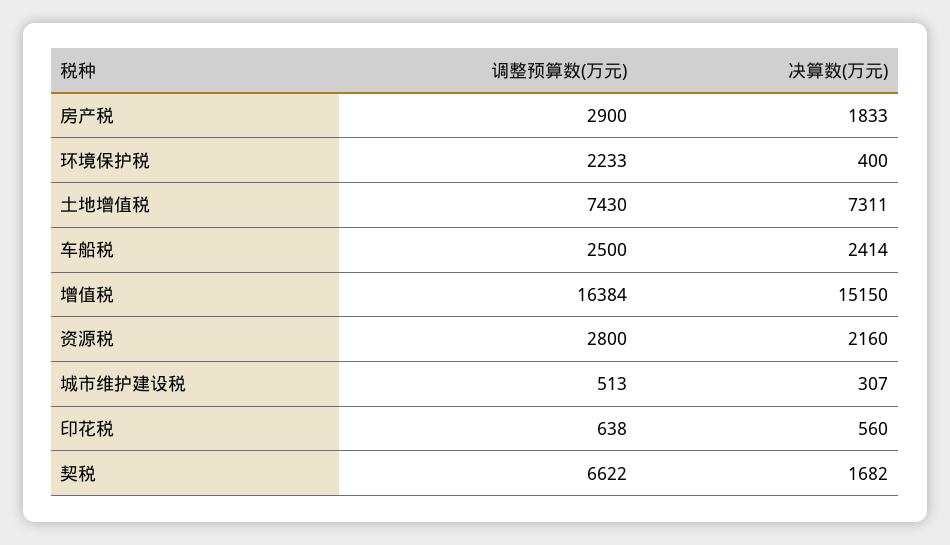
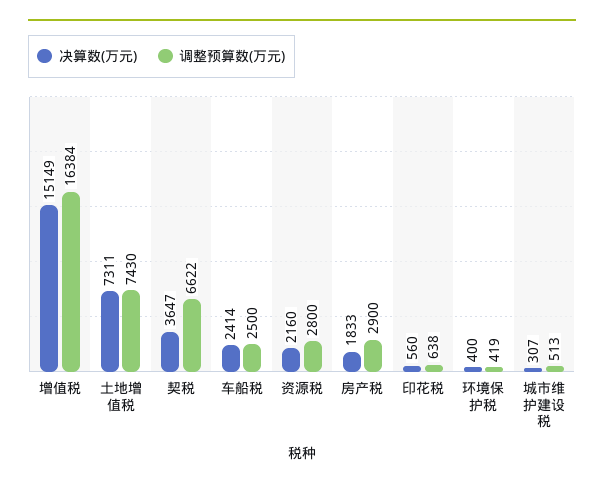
  {
    "调整预算数(万元)": {
      "房产税": 2900,
-     "环境保护税": 2233,
+     "环境保护税": 419,
      "土地增值税": 7430,
      "车船税": 2500,
      "增值税": 16384,
      "资源税": 2800,
      "城市维护建设税": 513,
      "印花税": 638,
      "契税": 6622
    },
    "决算数(万元)": {
      "房产税": 1833,
      "环境保护税": 400,
      "土地增值税": 7311,
      "车船税": 2414,
-     "增值税": 15150,
+     "增值税": 15149,
      "资源税": 2160,
      "城市维护建设税": 307,
      "印花税": 560,
-     "契税": 1682
+     "契税": 3647
    }
  }

